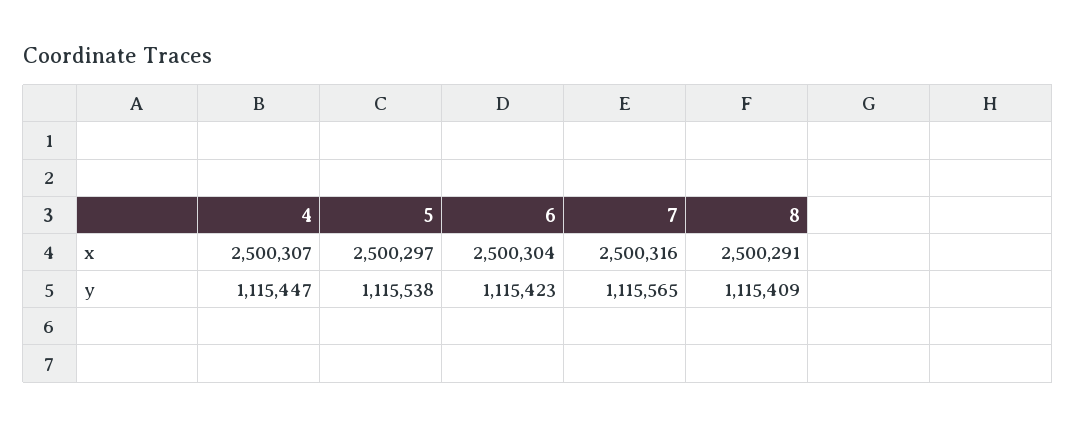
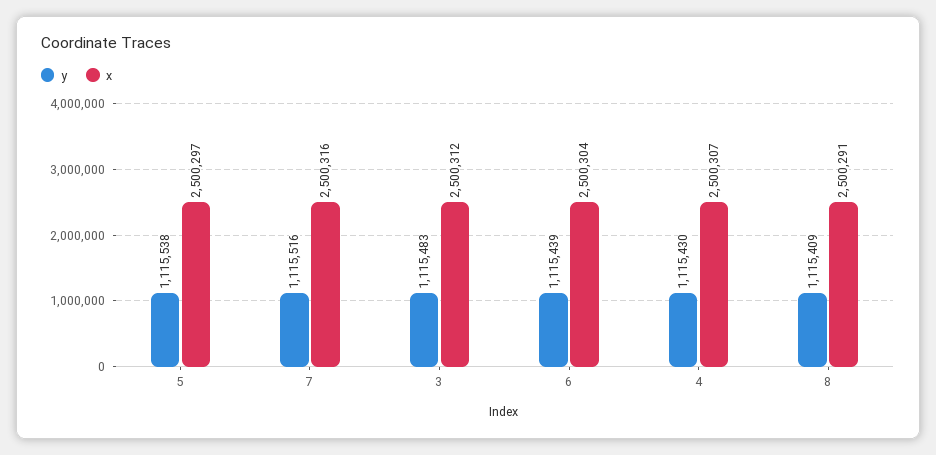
  {
    "x": {
      "4": 2500307,
      "5": 2500297,
      "6": 2500304,
      "7": 2500316,
-     "8": 2500291
+     "8": 2500291,
+     "3": 2500312
    },
    "y": {
-     "4": 1115447,
+     "4": 1115430,
      "5": 1115538,
-     "6": 1115423,
+     "6": 1115439,
-     "7": 1115565,
+     "7": 1115516,
-     "8": 1115409
+     "8": 1115409,
+     "3": 1115483
    }
  }

